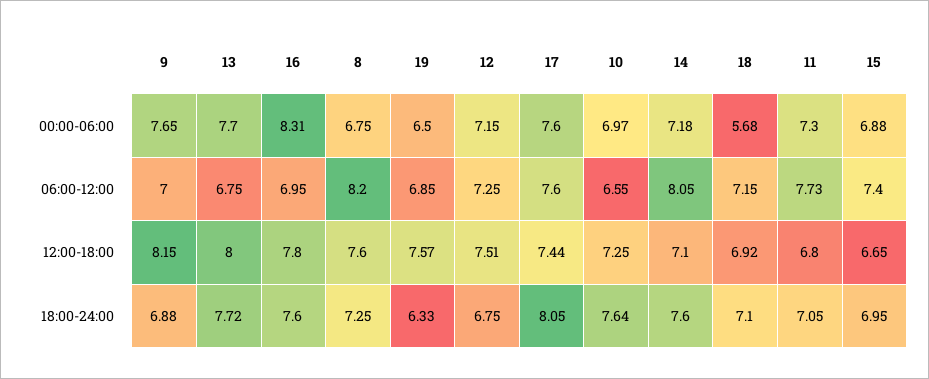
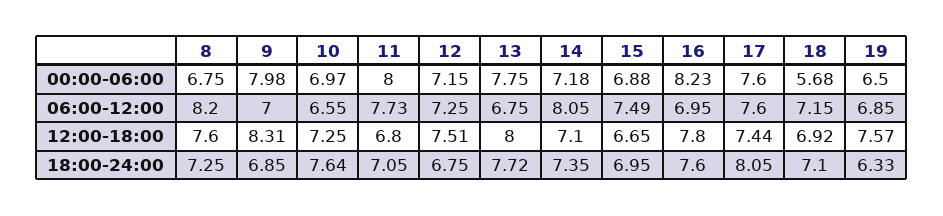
  {
    "9": {
-     "00:00-06:00": 7.65,
+     "00:00-06:00": 7.98,
      "06:00-12:00": 7,
-     "12:00-18:00": 8.15,
+     "12:00-18:00": 8.31,
-     "18:00-24:00": 6.88
+     "18:00-24:00": 6.85
    },
    "13": {
-     "00:00-06:00": 7.7,
+     "00:00-06:00": 7.75,
      "06:00-12:00": 6.75,
      "12:00-18:00": 8,
      "18:00-24:00": 7.72
    },
    "16": {
-     "00:00-06:00": 8.31,
+     "00:00-06:00": 8.23,
      "06:00-12:00": 6.95,
      "12:00-18:00": 7.8,
      "18:00-24:00": 7.6
    },
    "8": {
      "00:00-06:00": 6.75,
      "06:00-12:00": 8.2,
      "12:00-18:00": 7.6,
      "18:00-24:00": 7.25
    },
    "19": {
      "00:00-06:00": 6.5,
      "06:00-12:00": 6.85,
      "12:00-18:00": 7.57,
      "18:00-24:00": 6.33
    },
    "12": {
      "00:00-06:00": 7.15,
      "06:00-12:00": 7.25,
      "12:00-18:00": 7.51,
      "18:00-24:00": 6.75
    },
    "17": {
      "00:00-06:00": 7.6,
      "06:00-12:00": 7.6,
      "12:00-18:00": 7.44,
      "18:00-24:00": 8.05
    },
    "10": {
      "00:00-06:00": 6.97,
      "06:00-12:00": 6.55,
      "12:00-18:00": 7.25,
      "18:00-24:00": 7.64
    },
    "14": {
      "00:00-06:00": 7.18,
      "06:00-12:00": 8.05,
      "12:00-18:00": 7.1,
-     "18:00-24:00": 7.6
+     "18:00-24:00": 7.35
    },
    "18": {
      "00:00-06:00": 5.68,
      "06:00-12:00": 7.15,
      "12:00-18:00": 6.92,
      "18:00-24:00": 7.1
    },
    "11": {
-     "00:00-06:00": 7.3,
+     "00:00-06:00": 8,
      "06:00-12:00": 7.73,
      "12:00-18:00": 6.8,
      "18:00-24:00": 7.05
    },
    "15": {
      "00:00-06:00": 6.88,
-     "06:00-12:00": 7.4,
+     "06:00-12:00": 7.49,
      "12:00-18:00": 6.65,
      "18:00-24:00": 6.95
    }
  }

